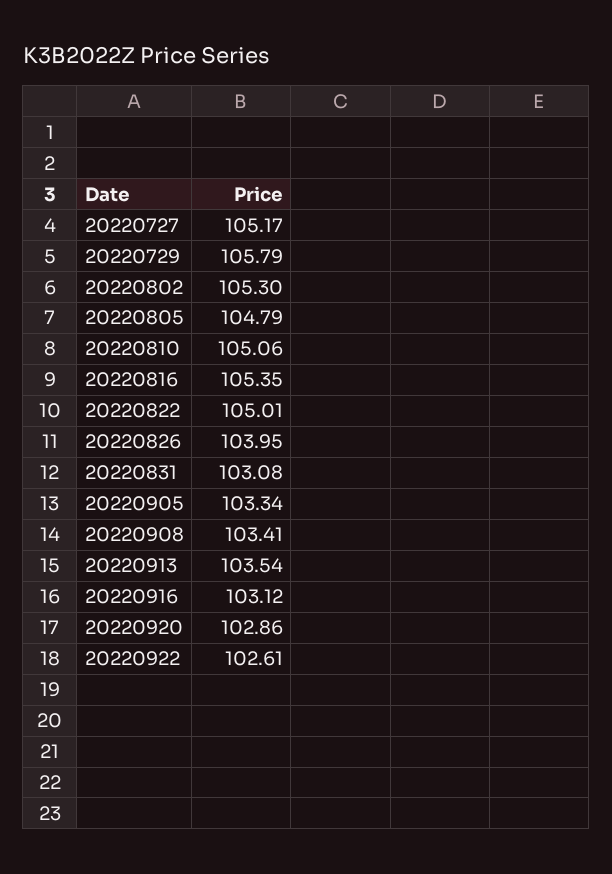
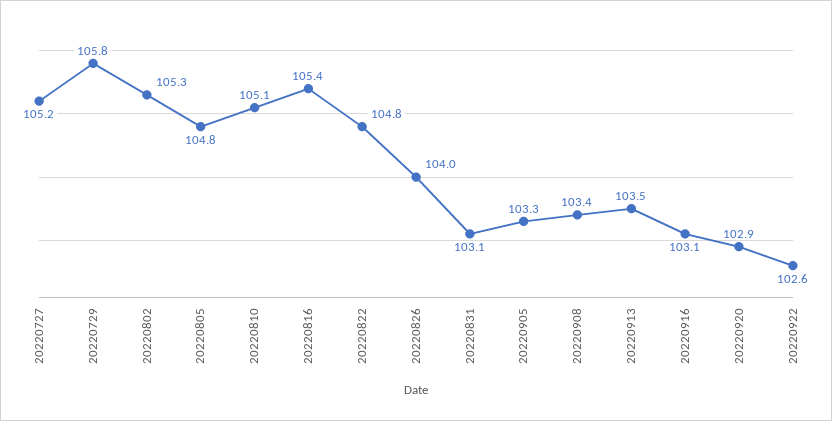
  {
    "20220727": 105.17,
    "20220729": 105.79,
    "20220802": 105.3,
    "20220805": 104.79,
    "20220810": 105.06,
    "20220816": 105.35,
-   "20220822": 105.01,
+   "20220822": 104.8,
    "20220826": 103.95,
    "20220831": 103.08,
    "20220905": 103.34,
    "20220908": 103.41,
    "20220913": 103.54,
    "20220916": 103.12,
    "20220920": 102.86,
    "20220922": 102.61
  }

